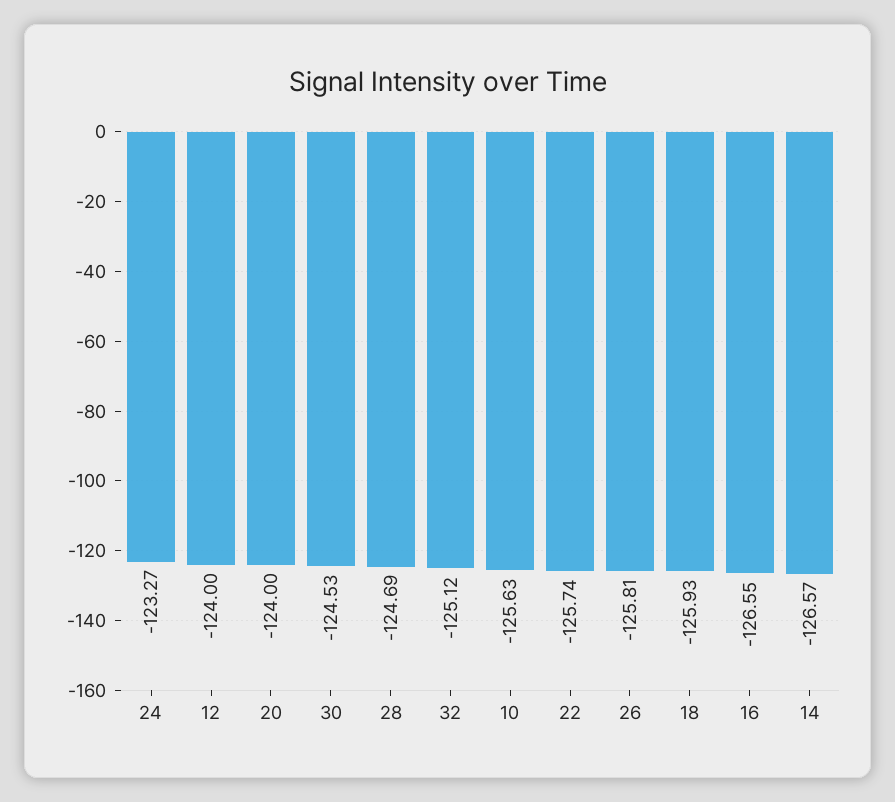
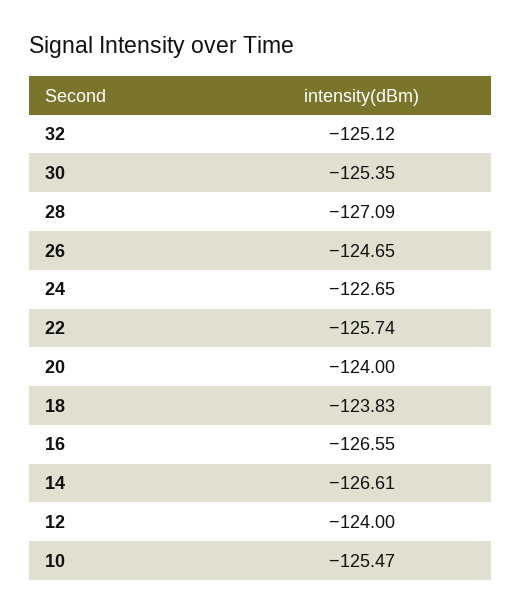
  {
-   "24": -123.27,
+   "24": -122.65,
    "12": -124,
    "20": -124,
-   "30": -124.53,
+   "30": -125.35,
-   "28": -124.69,
+   "28": -127.09,
    "32": -125.12,
-   "10": -125.63,
+   "10": -125.47,
    "22": -125.74,
-   "26": -125.81,
+   "26": -124.65,
-   "18": -125.93,
+   "18": -123.83,
    "16": -126.55,
-   "14": -126.57
+   "14": -126.61
  }

